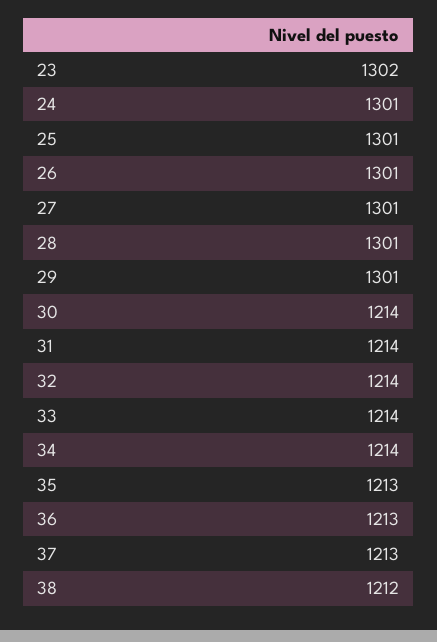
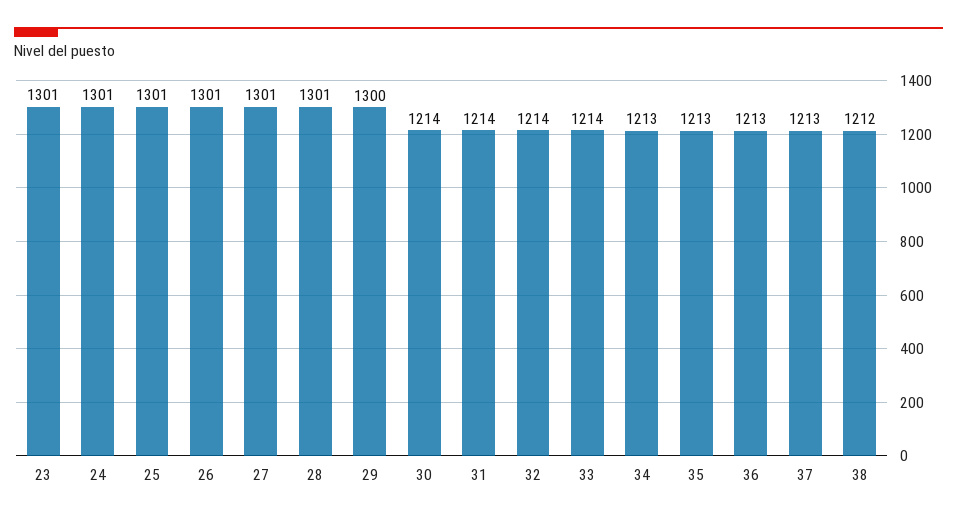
  {
-   "23": 1302,
+   "23": 1301,
    "24": 1301,
    "25": 1301,
    "26": 1301,
    "27": 1301,
    "28": 1301,
-   "29": 1301,
+   "29": 1300,
    "30": 1214,
    "31": 1214,
    "32": 1214,
    "33": 1214,
-   "34": 1214,
+   "34": 1213,
    "35": 1213,
    "36": 1213,
    "37": 1213,
    "38": 1212
  }

